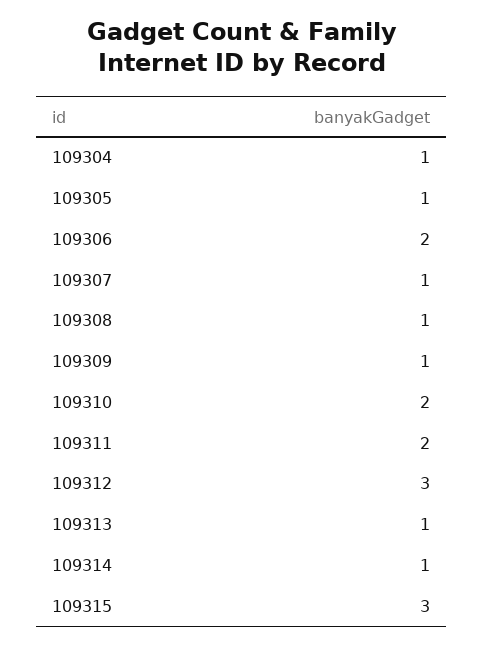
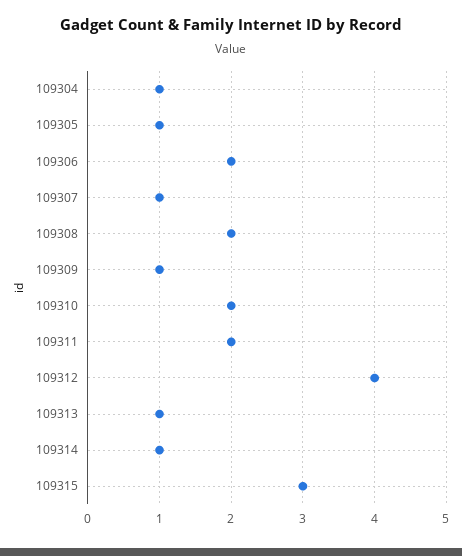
  {
    "109304": 1,
    "109305": 1,
    "109306": 2,
    "109307": 1,
-   "109308": 1,
+   "109308": 2,
    "109309": 1,
    "109310": 2,
    "109311": 2,
-   "109312": 3,
+   "109312": 4,
    "109313": 1,
    "109314": 1,
    "109315": 3
  }

